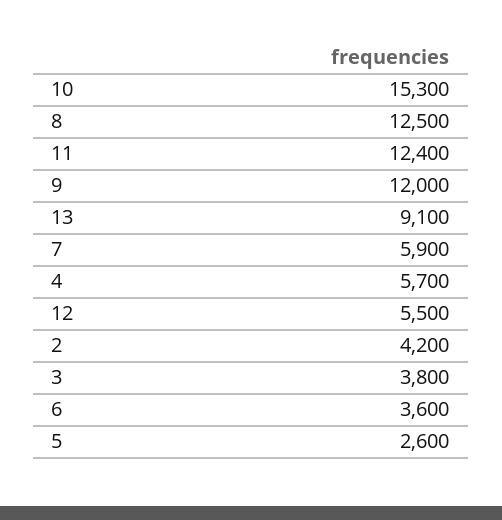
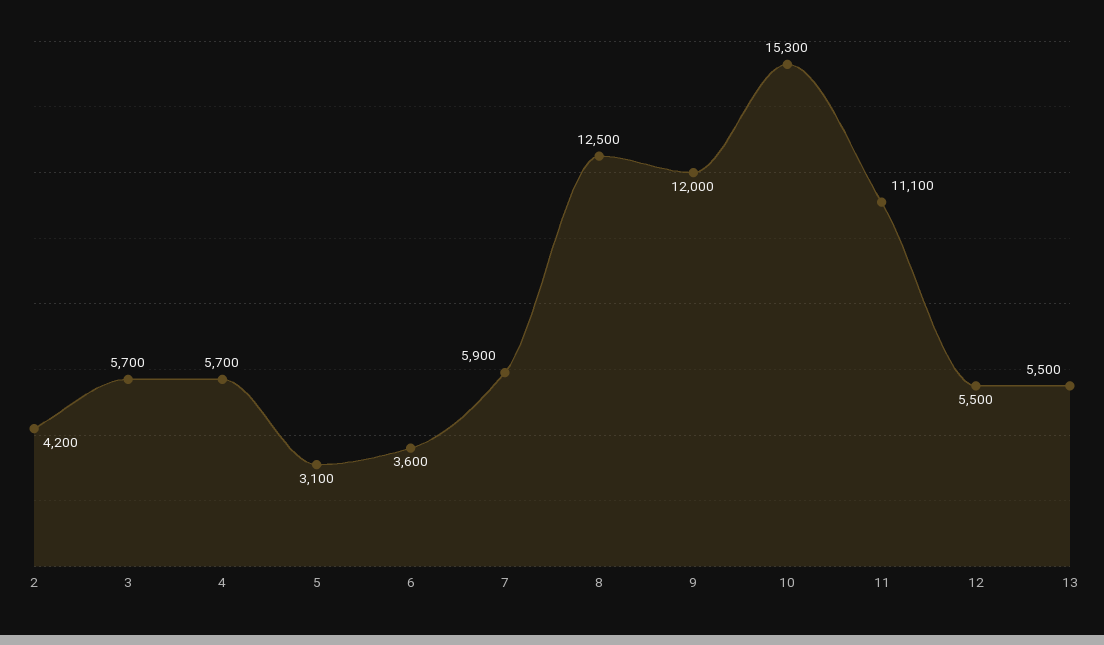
  {
    "10": 15300,
    "8": 12500,
-   "11": 12400,
+   "11": 11100,
    "9": 12000,
-   "13": 9100,
+   "13": 5500,
    "7": 5900,
    "4": 5700,
    "12": 5500,
    "2": 4200,
-   "3": 3800,
+   "3": 5700,
    "6": 3600,
-   "5": 2600
+   "5": 3100
  }

